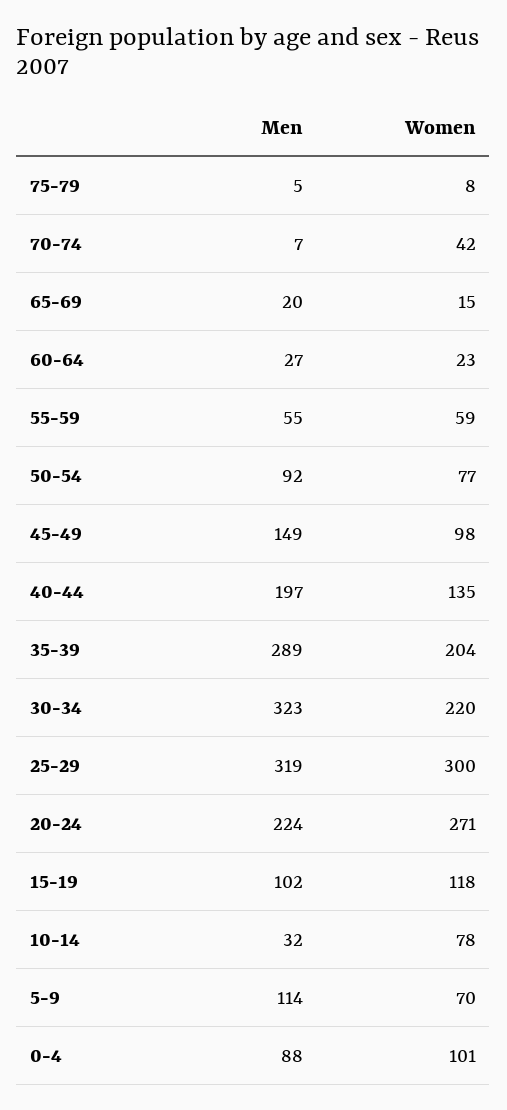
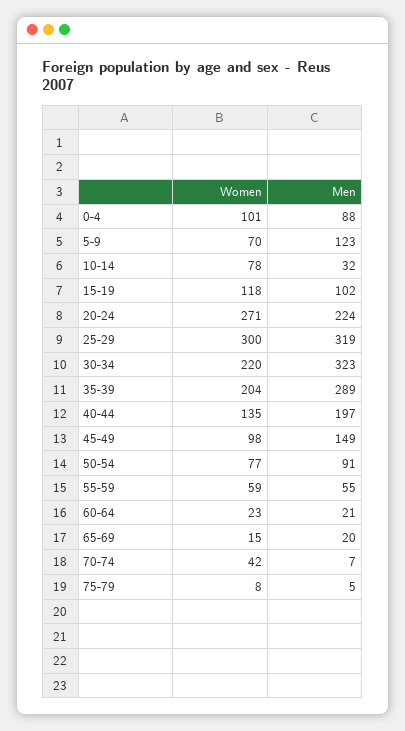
  {
    "Men": {
      "75-79": 5,
      "70-74": 7,
      "65-69": 20,
-     "60-64": 27,
+     "60-64": 21,
      "55-59": 55,
-     "50-54": 92,
+     "50-54": 91,
      "45-49": 149,
      "40-44": 197,
      "35-39": 289,
      "30-34": 323,
      "25-29": 319,
      "20-24": 224,
      "15-19": 102,
      "10-14": 32,
-     "5-9": 114,
+     "5-9": 123,
      "0-4": 88
    },
    "Women": {
      "75-79": 8,
      "70-74": 42,
      "65-69": 15,
      "60-64": 23,
      "55-59": 59,
      "50-54": 77,
      "45-49": 98,
      "40-44": 135,
      "35-39": 204,
      "30-34": 220,
      "25-29": 300,
      "20-24": 271,
      "15-19": 118,
      "10-14": 78,
      "5-9": 70,
      "0-4": 101
    }
  }

